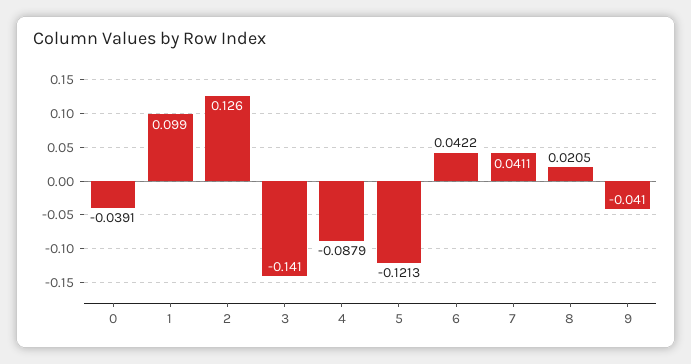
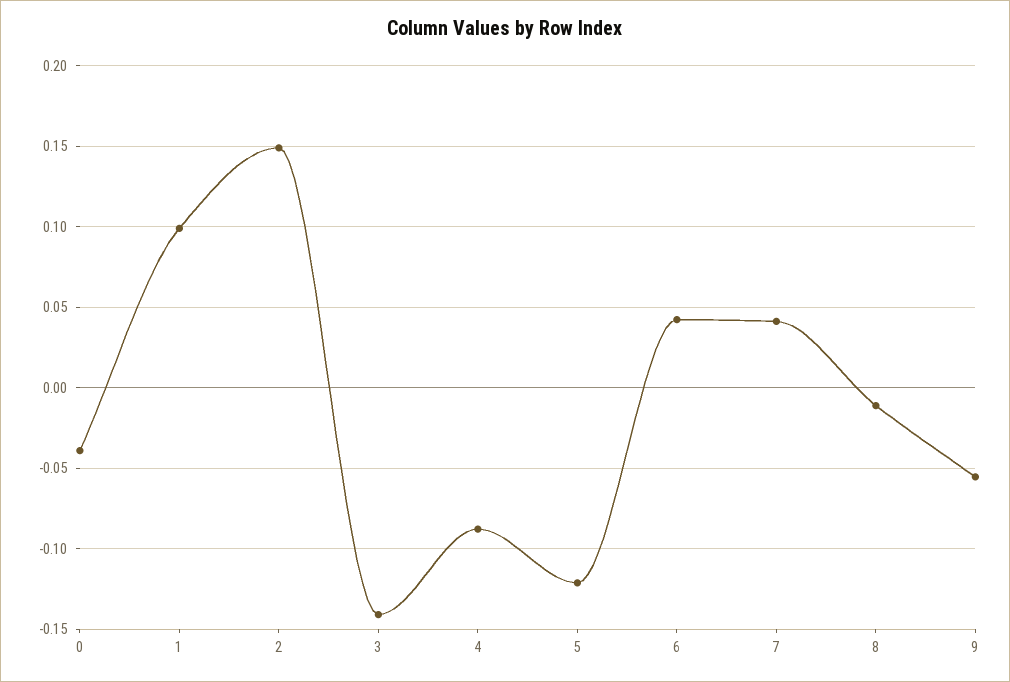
  {
    "0": -0.0391,
    "1": 0.099,
-   "2": 0.126,
+   "2": 0.15,
    "3": -0.141,
    "4": -0.0879,
    "5": -0.1213,
    "6": 0.0422,
    "7": 0.0411,
-   "8": 0.0205,
+   "8": -0.01,
-   "9": -0.041
+   "9": -0.055
  }

